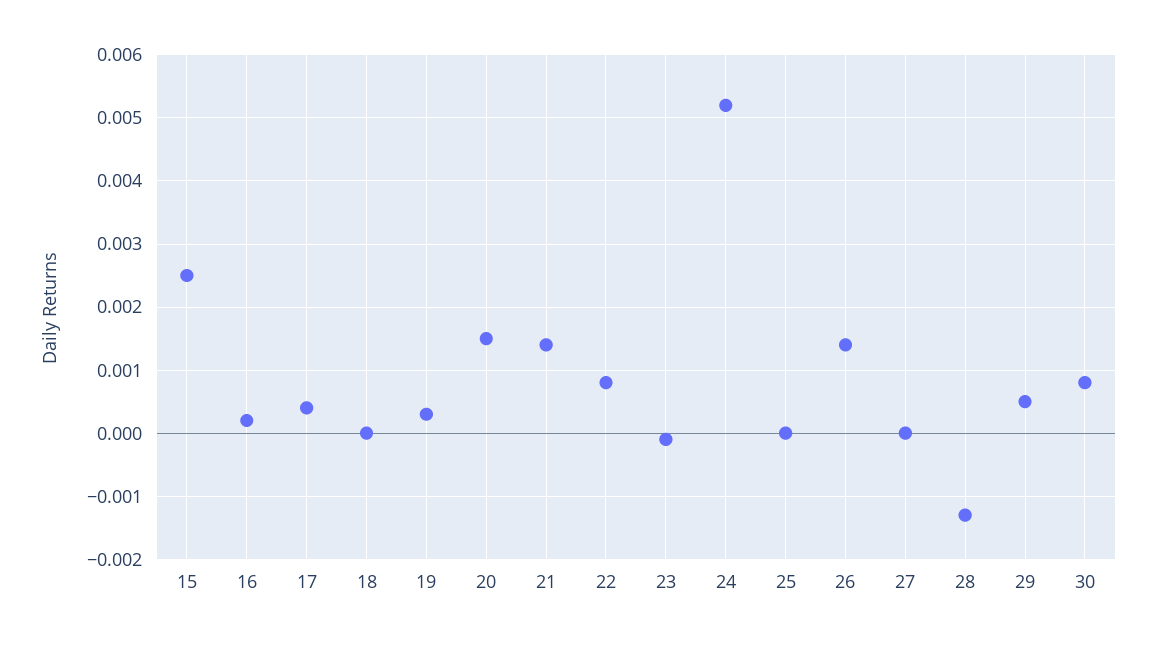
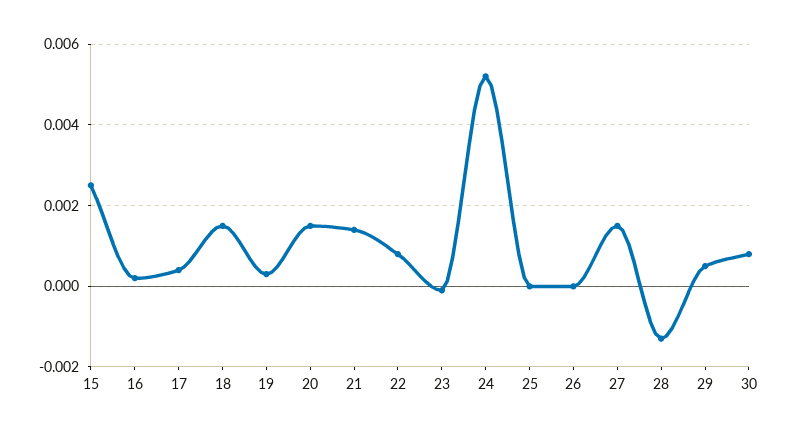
  {
    "15": 0.0025,
    "16": 0.0002,
    "17": 0.0004,
-   "18": 0,
+   "18": 0.0015,
    "19": 0.0003,
    "20": 0.0015,
    "21": 0.0014,
    "22": 0.0008,
    "23": -0.0001,
    "24": 0.0052,
    "25": 0,
-   "26": 0.0014,
+   "26": 0,
-   "27": 0,
+   "27": 0.0015,
    "28": -0.0013,
    "29": 0.0005,
    "30": 0.0008
  }

